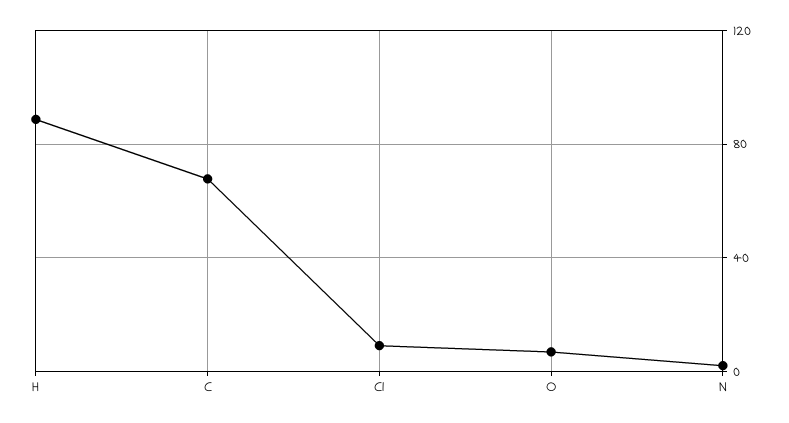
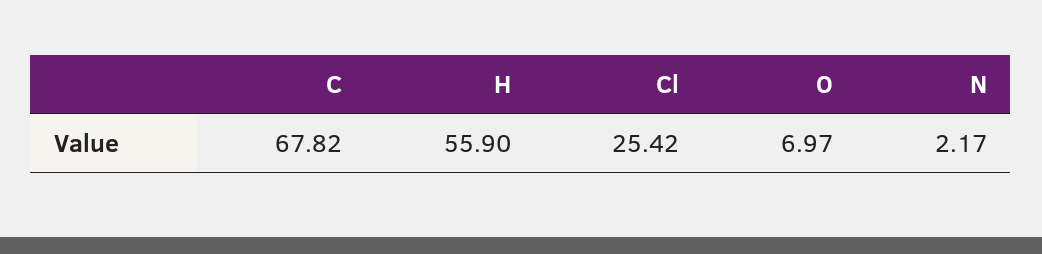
  {
-   "H": 90,
+   "H": 55.9,
    "C": 67.82,
-   "Cl": 10,
+   "Cl": 25.42,
    "O": 6.97,
    "N": 2.17
  }

